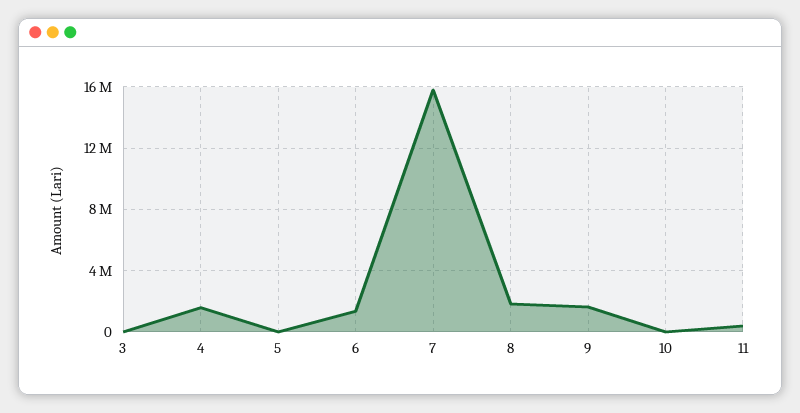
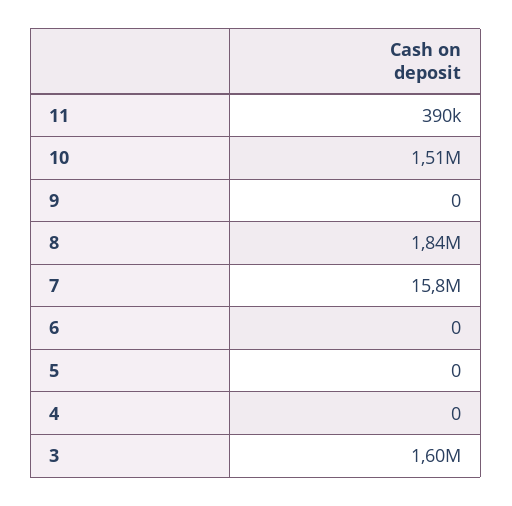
  {
-   "3": 0,
+   "3": 1600000,
-   "4": 1500000,
+   "4": 0,
    "5": 0,
-   "6": 1500000,
+   "6": 0,
    "7": 15800000,
    "8": 1840000,
-   "9": 1500000,
+   "9": 0,
-   "10": 0,
+   "10": 1510000,
    "11": 390000
  }

